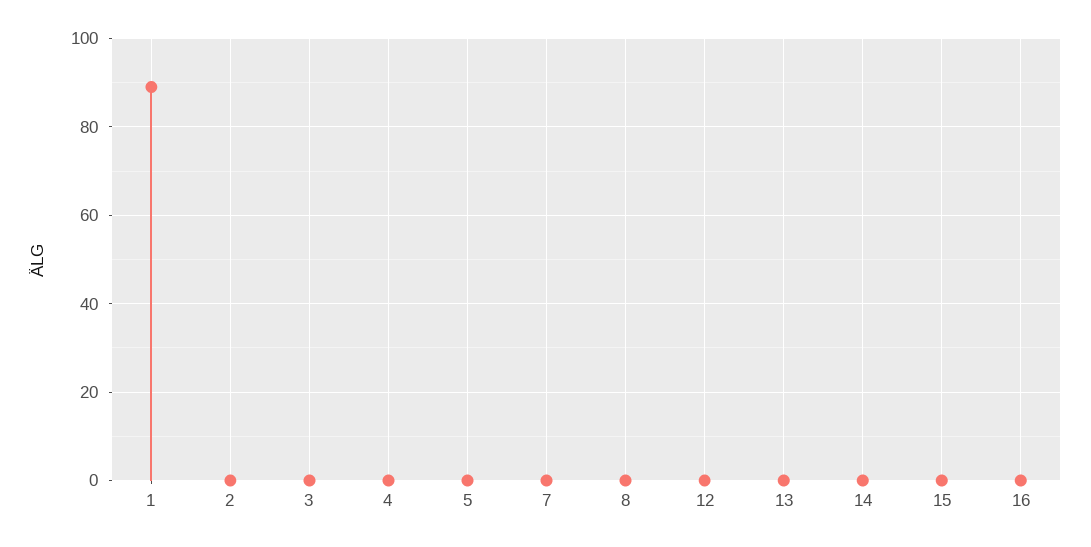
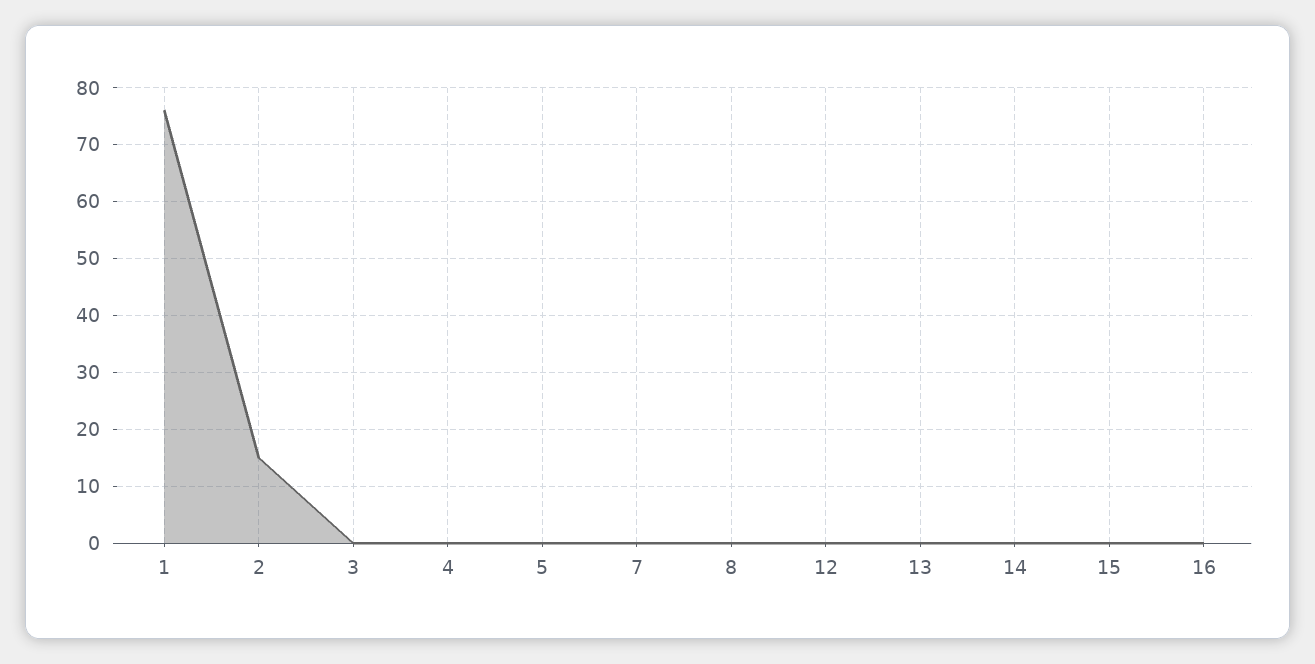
  {
-   "1": 90,
+   "1": 75,
-   "2": 0,
+   "2": 15,
    "3": 0,
    "4": 0,
    "5": 0,
    "7": 0,
    "8": 0,
    "12": 0,
    "13": 0,
    "14": 0,
    "15": 0,
    "16": 0
  }

